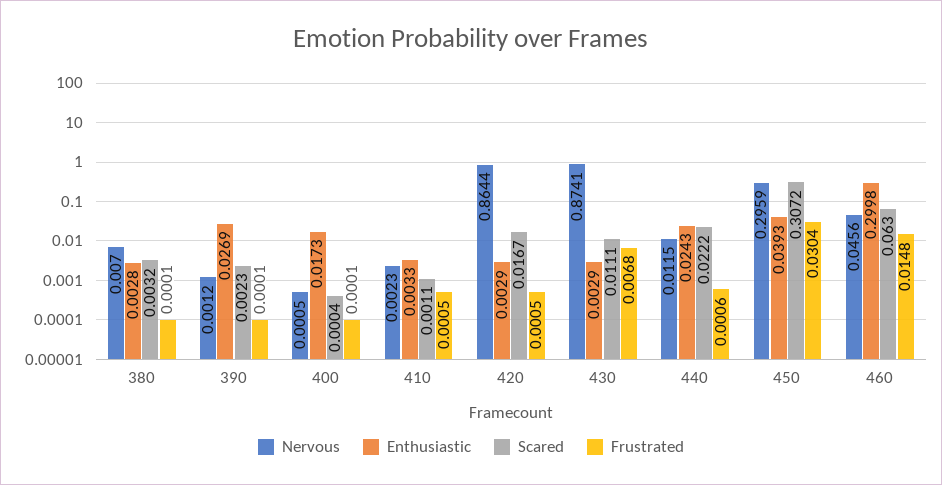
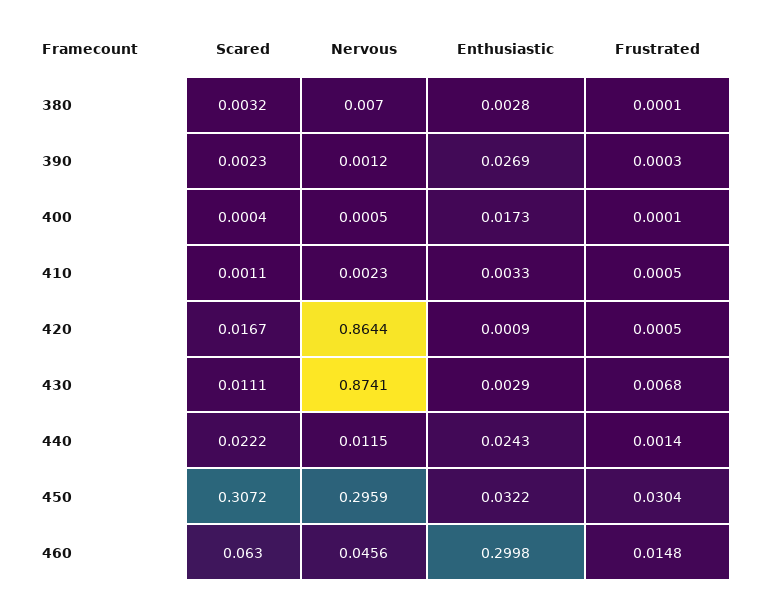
  {
    "Nervous": {
      "380": 0.007,
      "390": 0.0012,
      "400": 0.0005,
      "410": 0.0023,
      "420": 0.8644,
      "430": 0.8741,
      "440": 0.0115,
      "450": 0.2959,
      "460": 0.0456
    },
    "Enthusiastic": {
      "380": 0.0028,
      "390": 0.0269,
      "400": 0.0173,
      "410": 0.0033,
-     "420": 0.0029,
+     "420": 0.0009,
      "430": 0.0029,
      "440": 0.0243,
-     "450": 0.0393,
+     "450": 0.0322,
      "460": 0.2998
    },
    "Scared": {
      "380": 0.0032,
      "390": 0.0023,
      "400": 0.0004,
      "410": 0.0011,
      "420": 0.0167,
      "430": 0.0111,
      "440": 0.0222,
      "450": 0.3072,
      "460": 0.063
    },
    "Frustrated": {
      "380": 0.0001,
-     "390": 0.0001,
+     "390": 0.0003,
      "400": 0.0001,
      "410": 0.0005,
      "420": 0.0005,
      "430": 0.0068,
-     "440": 0.0006,
+     "440": 0.0014,
      "450": 0.0304,
      "460": 0.0148
    }
  }

